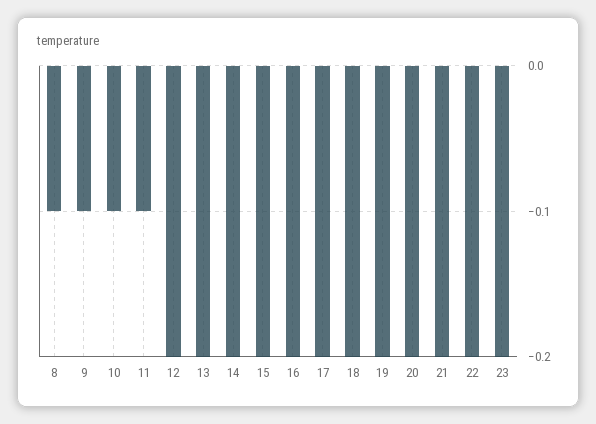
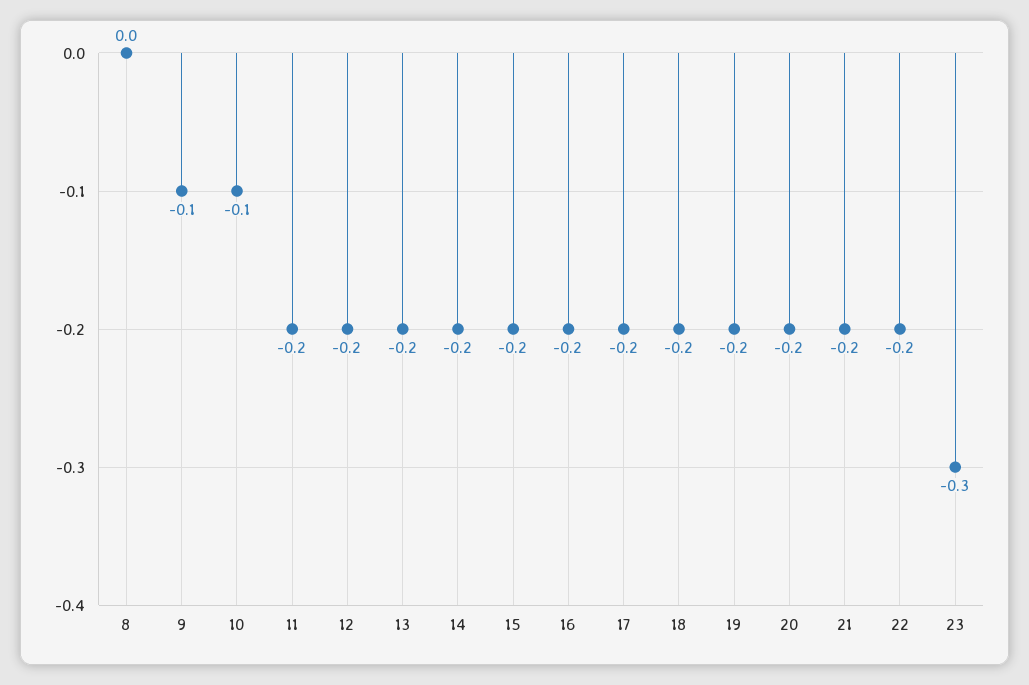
  {
-   "8": -0.1,
+   "8": 0,
    "9": -0.1,
    "10": -0.1,
-   "11": -0.1,
+   "11": -0.2,
    "12": -0.2,
    "13": -0.2,
    "14": -0.2,
    "15": -0.2,
    "16": -0.2,
    "17": -0.2,
    "18": -0.2,
    "19": -0.2,
    "20": -0.2,
    "21": -0.2,
    "22": -0.2,
-   "23": -0.2
+   "23": -0.3
  }

